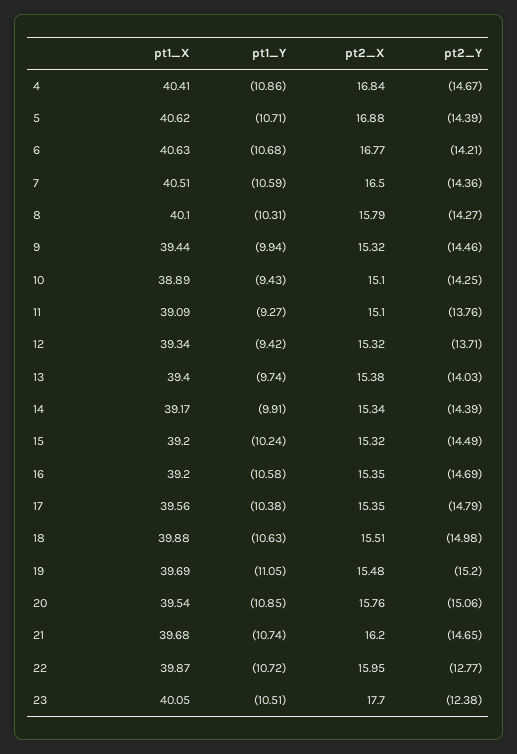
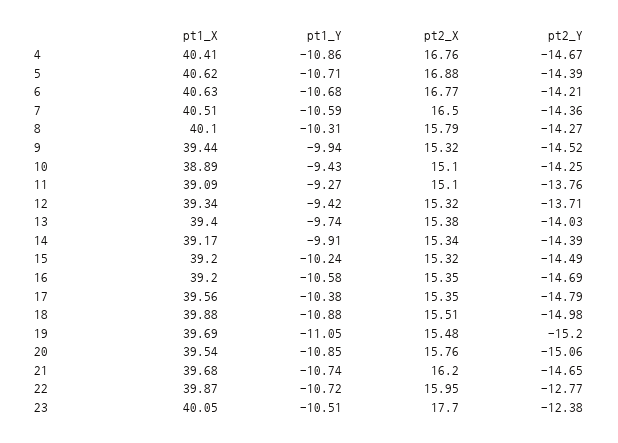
  {
    "pt1_X": {
      "4": 40.41,
      "5": 40.62,
      "6": 40.63,
      "7": 40.51,
      "8": 40.1,
      "9": 39.44,
      "10": 38.89,
      "11": 39.09,
      "12": 39.34,
      "13": 39.4,
      "14": 39.17,
      "15": 39.2,
      "16": 39.2,
      "17": 39.56,
      "18": 39.88,
      "19": 39.69,
      "20": 39.54,
      "21": 39.68,
      "22": 39.87,
      "23": 40.05
    },
    "pt1_Y": {
      "4": -10.86,
      "5": -10.71,
      "6": -10.68,
      "7": -10.59,
      "8": -10.31,
      "9": -9.94,
      "10": -9.43,
      "11": -9.27,
      "12": -9.42,
      "13": -9.74,
      "14": -9.91,
      "15": -10.24,
      "16": -10.58,
      "17": -10.38,
-     "18": -10.63,
+     "18": -10.88,
      "19": -11.05,
      "20": -10.85,
      "21": -10.74,
      "22": -10.72,
      "23": -10.51
    },
    "pt2_X": {
-     "4": 16.84,
+     "4": 16.76,
      "5": 16.88,
      "6": 16.77,
      "7": 16.5,
      "8": 15.79,
      "9": 15.32,
      "10": 15.1,
      "11": 15.1,
      "12": 15.32,
      "13": 15.38,
      "14": 15.34,
      "15": 15.32,
      "16": 15.35,
      "17": 15.35,
      "18": 15.51,
      "19": 15.48,
      "20": 15.76,
      "21": 16.2,
      "22": 15.95,
      "23": 17.7
    },
    "pt2_Y": {
      "4": -14.67,
      "5": -14.39,
      "6": -14.21,
      "7": -14.36,
      "8": -14.27,
-     "9": -14.46,
+     "9": -14.52,
      "10": -14.25,
      "11": -13.76,
      "12": -13.71,
      "13": -14.03,
      "14": -14.39,
      "15": -14.49,
      "16": -14.69,
      "17": -14.79,
      "18": -14.98,
      "19": -15.2,
      "20": -15.06,
      "21": -14.65,
      "22": -12.77,
      "23": -12.38
    }
  }

